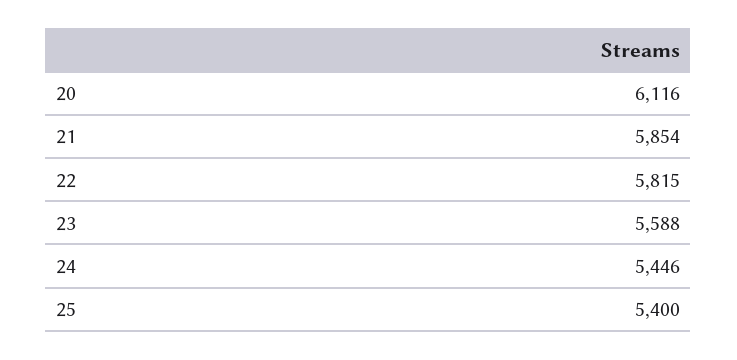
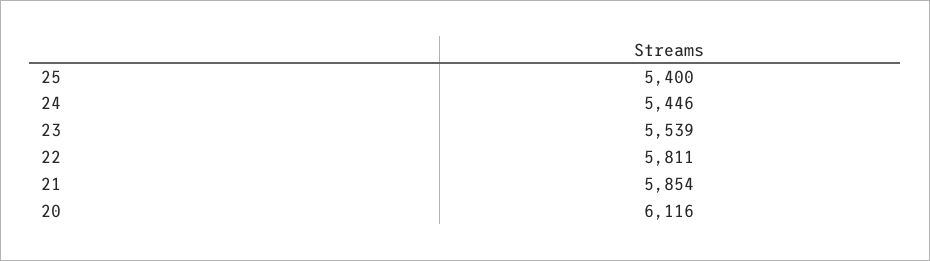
  {
    "20": 6116,
    "21": 5854,
-   "22": 5815,
+   "22": 5811,
-   "23": 5588,
+   "23": 5539,
    "24": 5446,
    "25": 5400
  }

